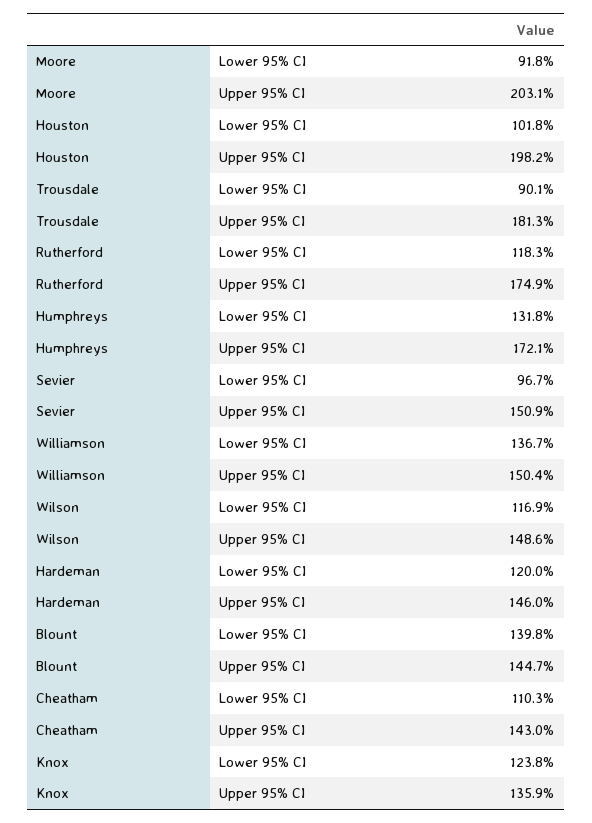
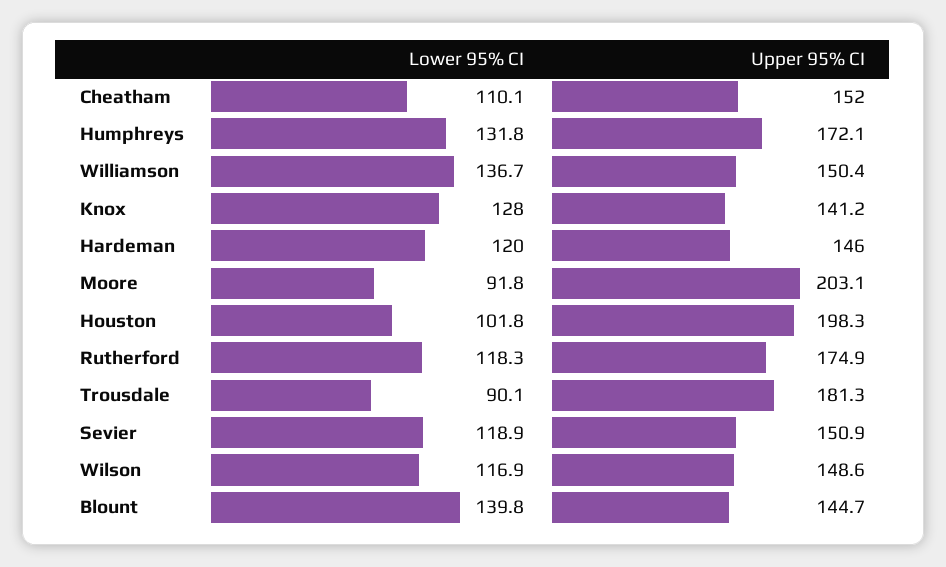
  {
    "Moore": {
      "Lower 95% CI": 91.8,
      "Upper 95% CI": 203.1
    },
    "Houston": {
      "Lower 95% CI": 101.8,
-     "Upper 95% CI": 198.2
+     "Upper 95% CI": 198.3
    },
    "Trousdale": {
      "Lower 95% CI": 90.1,
      "Upper 95% CI": 181.3
    },
    "Rutherford": {
      "Lower 95% CI": 118.3,
      "Upper 95% CI": 174.9
    },
    "Humphreys": {
      "Lower 95% CI": 131.8,
      "Upper 95% CI": 172.1
    },
    "Sevier": {
-     "Lower 95% CI": 96.7,
+     "Lower 95% CI": 118.9,
      "Upper 95% CI": 150.9
    },
    "Williamson": {
      "Lower 95% CI": 136.7,
      "Upper 95% CI": 150.4
    },
    "Wilson": {
      "Lower 95% CI": 116.9,
      "Upper 95% CI": 148.6
    },
    "Hardeman": {
      "Lower 95% CI": 120,
      "Upper 95% CI": 146
    },
    "Blount": {
      "Lower 95% CI": 139.8,
      "Upper 95% CI": 144.7
    },
    "Cheatham": {
-     "Lower 95% CI": 110.3,
+     "Lower 95% CI": 110.1,
-     "Upper 95% CI": 143
+     "Upper 95% CI": 152
    },
    "Knox": {
-     "Lower 95% CI": 123.8,
+     "Lower 95% CI": 128,
-     "Upper 95% CI": 135.9
+     "Upper 95% CI": 141.2
    }
  }

